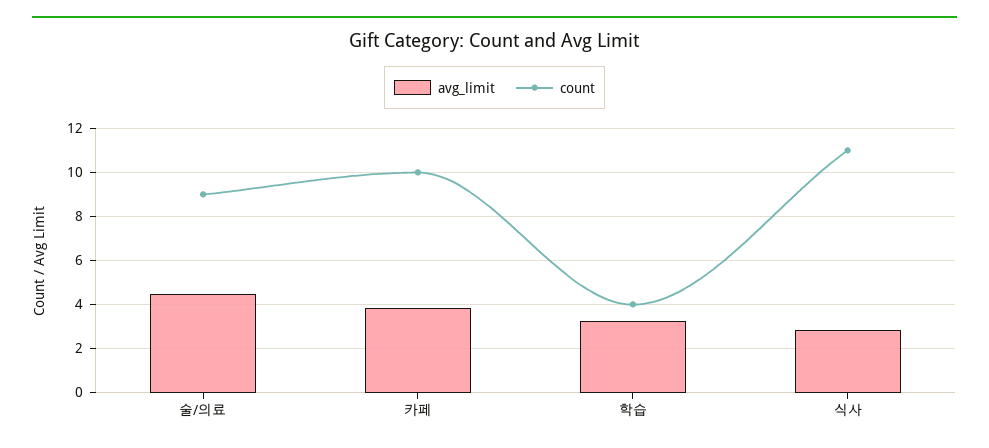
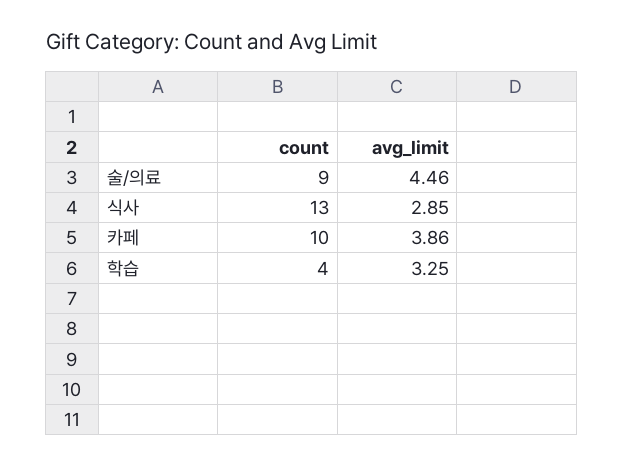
  {
    "avg_limit": {
      "술/의료": 4.46,
      "카페": 3.86,
      "학습": 3.25,
      "식사": 2.85
    },
    "count": {
      "술/의료": 9,
      "카페": 10,
      "학습": 4,
-     "식사": 11
+     "식사": 13
    }
  }

